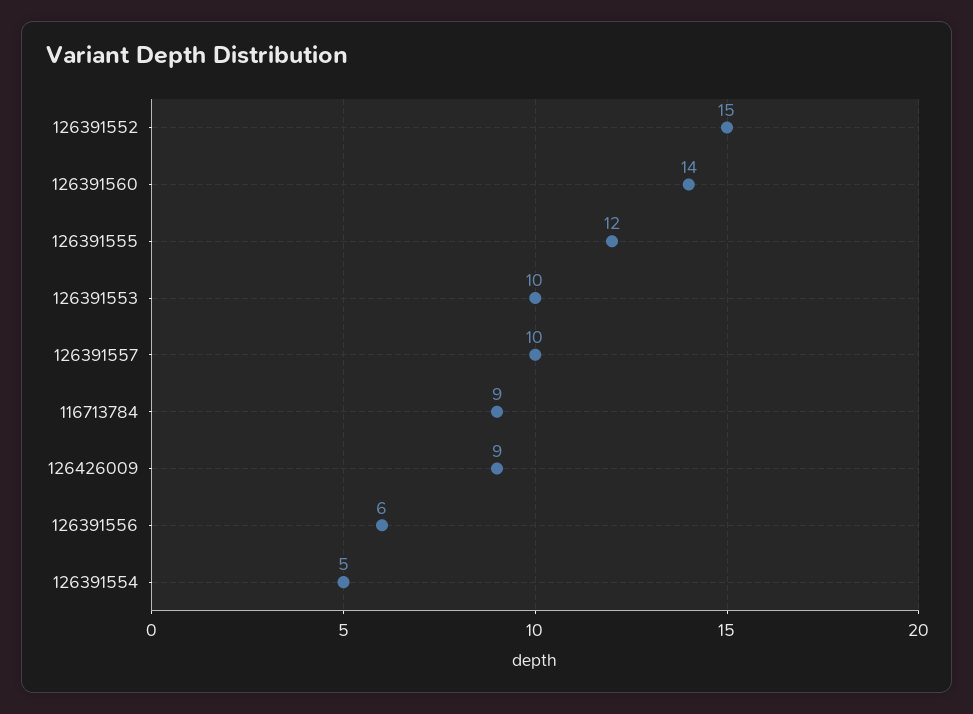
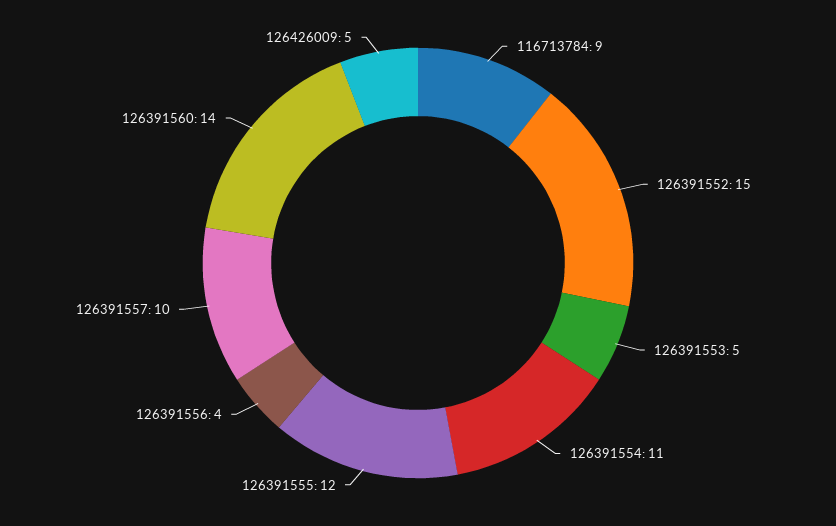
  {
    "126391552": 15,
    "126391560": 14,
    "126391555": 12,
-   "126391553": 10,
+   "126391553": 5,
    "126391557": 10,
    "116713784": 9,
-   "126426009": 9,
+   "126426009": 5,
-   "126391556": 6,
+   "126391556": 4,
-   "126391554": 5
+   "126391554": 11
  }

